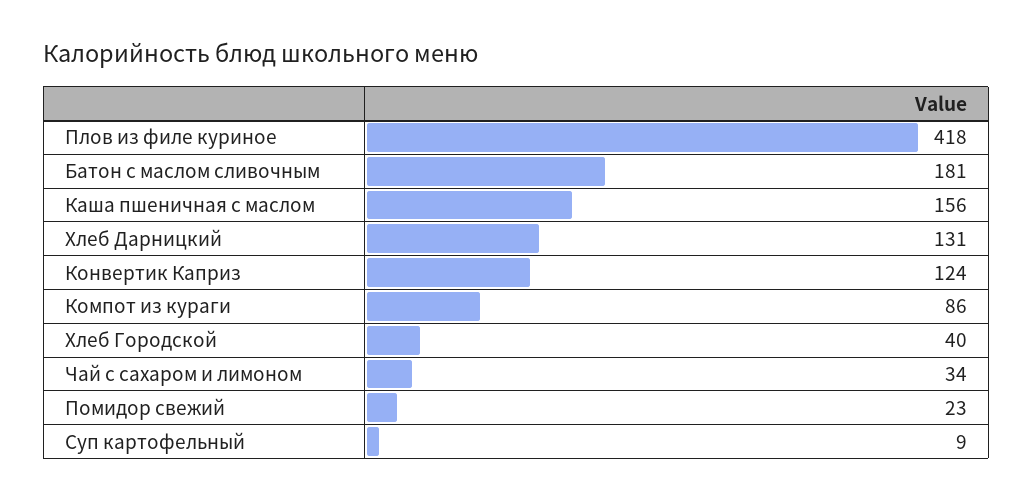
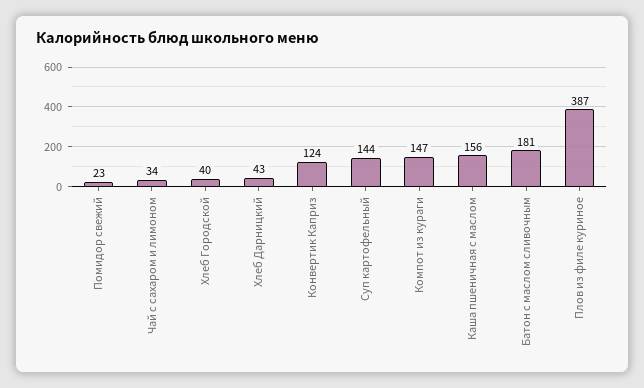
  {
-   "Плов из филе куриное": 418,
+   "Плов из филе куриное": 387,
    "Батон с маслом сливочным": 181,
    "Каша пшеничная с маслом": 156,
-   "Хлеб Дарницкий": 131,
+   "Хлеб Дарницкий": 43,
    "Конвертик Каприз": 124,
-   "Компот из кураги": 86,
+   "Компот из кураги": 147,
    "Хлеб Городской": 40,
    "Чай с сахаром и лимоном": 34,
    "Помидор свежий": 23,
-   "Суп картофельный": 9
+   "Суп картофельный": 144
  }

